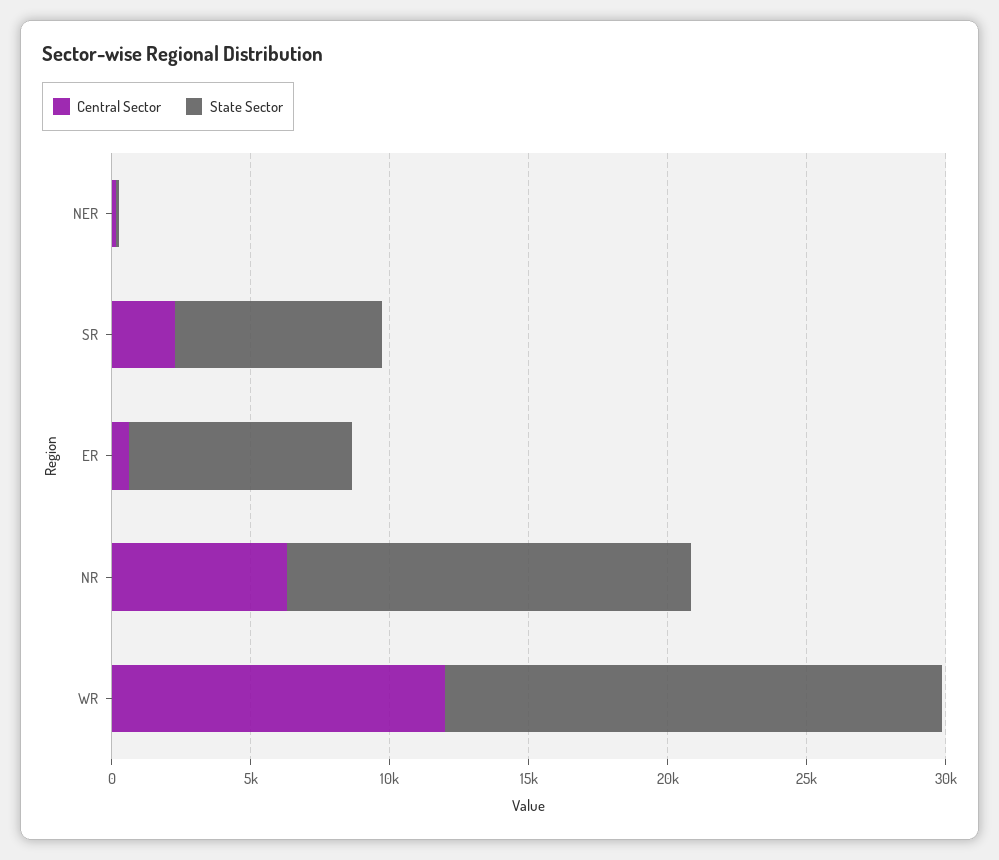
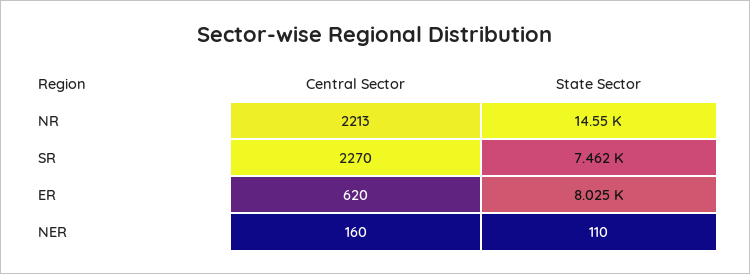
  {
    "Central Sector": {
      "NER": 160,
      "SR": 2270,
      "ER": 620,
-     "NR": 6000,
+     "NR": 2213
-     "WR": 12000
    },
    "State Sector": {
      "NER": 110,
      "SR": 7462,
      "ER": 8025,
-     "NR": 14550,
+     "NR": 14550
-     "WR": 18000
    }
  }

